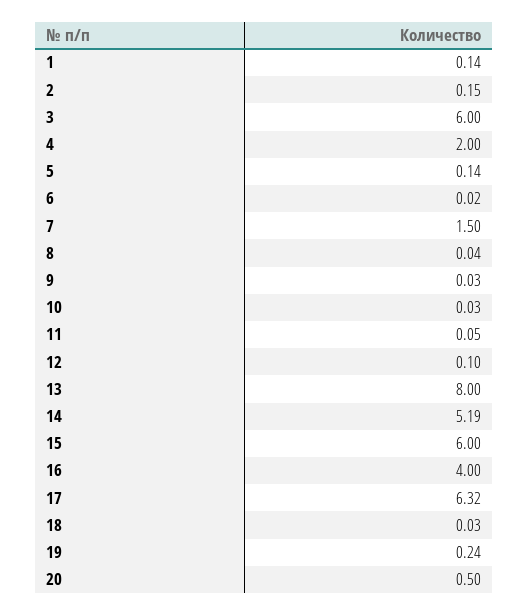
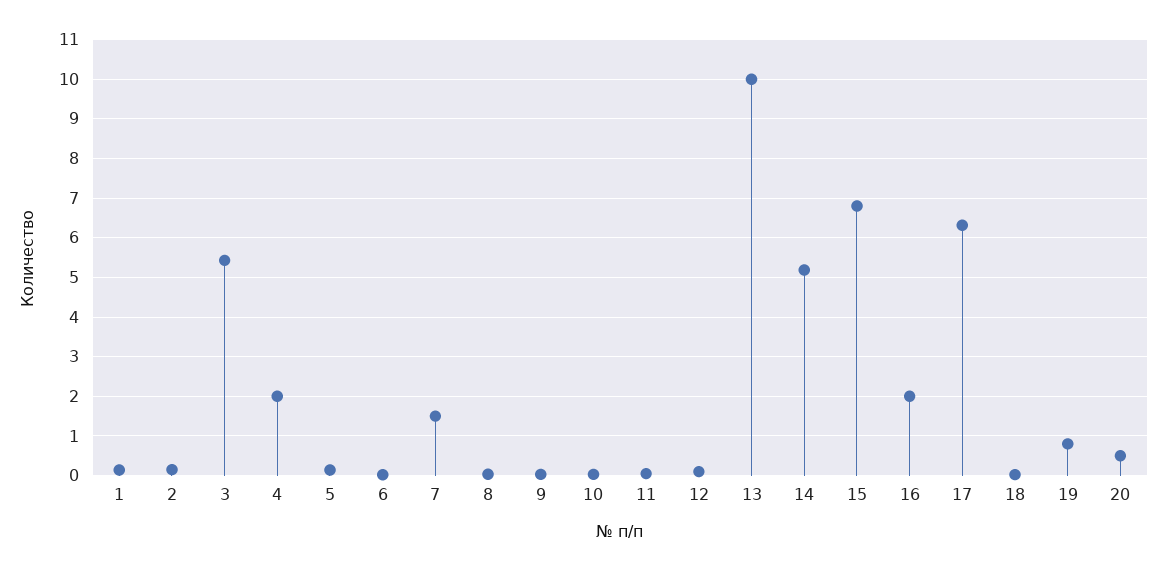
  {
    "1": 0.14,
    "2": 0.15,
-   "3": 6,
+   "3": 5.4,
    "4": 2,
    "5": 0.14,
    "6": 0.02,
    "7": 1.5,
    "8": 0.04,
    "9": 0.03,
    "10": 0.03,
    "11": 0.05,
    "12": 0.1,
-   "13": 8,
+   "13": 10,
    "14": 5.19,
-   "15": 6,
+   "15": 6.8,
-   "16": 4,
+   "16": 2,
    "17": 6.32,
    "18": 0.03,
-   "19": 0.24,
+   "19": 0.8,
    "20": 0.5
  }

